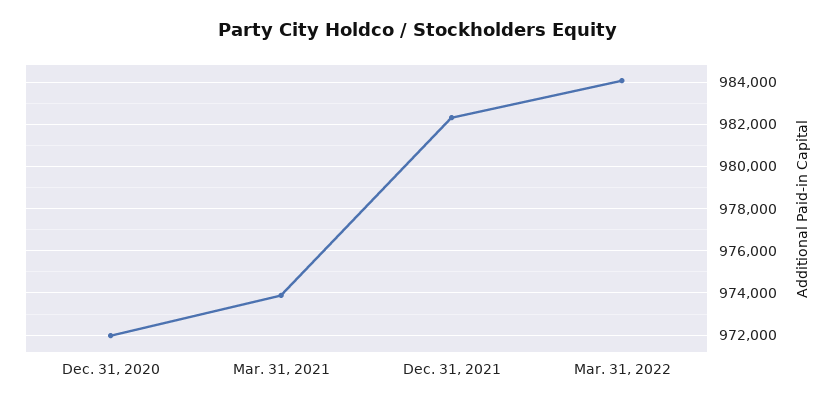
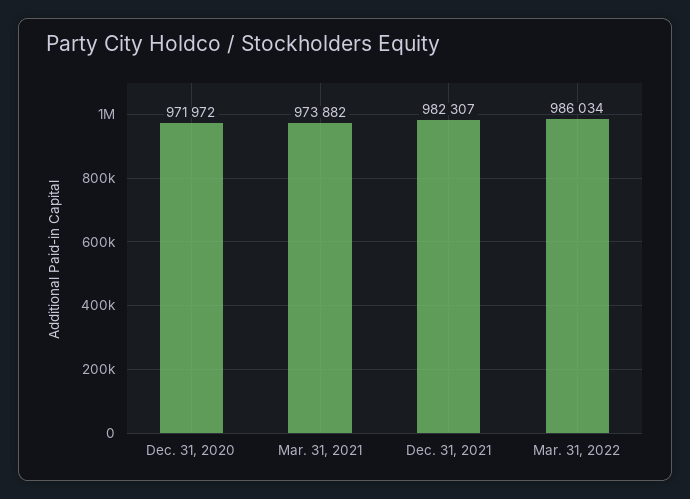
  {
    "Dec. 31, 2020": 971972,
    "Mar. 31, 2021": 973882,
    "Dec. 31, 2021": 982307,
-   "Mar. 31, 2022": 984000
+   "Mar. 31, 2022": 986034
  }

